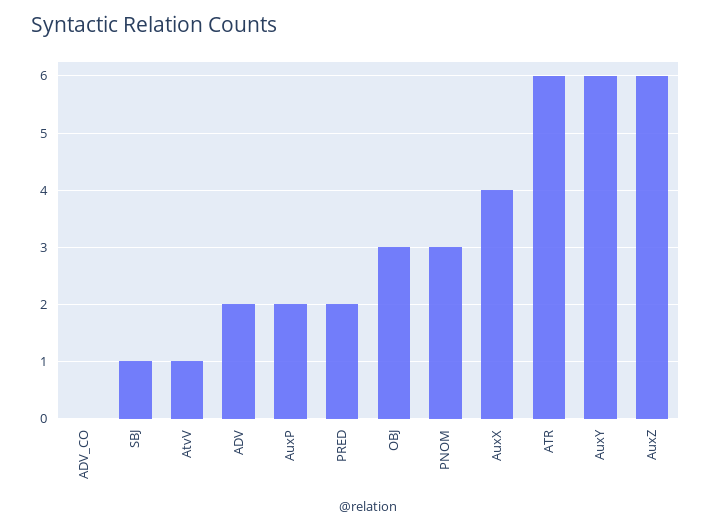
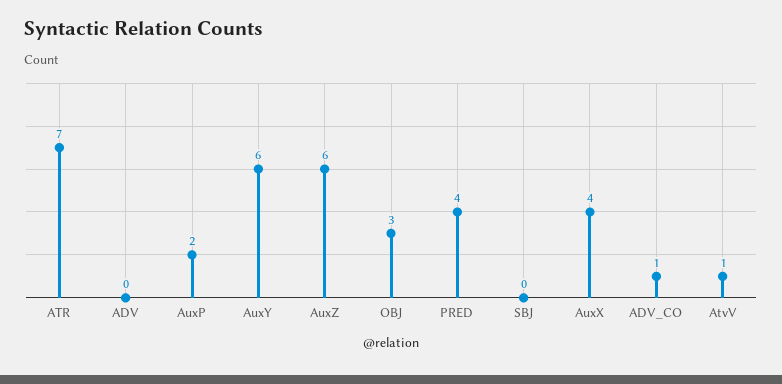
  {
-   "ADV_CO": 0,
+   "ADV_CO": 1,
-   "SBJ": 1,
+   "SBJ": 0,
    "AtvV": 1,
-   "ADV": 2,
+   "ADV": 0,
    "AuxP": 2,
-   "PRED": 2,
+   "PRED": 4,
    "OBJ": 3,
-   "PNOM": 3,
    "AuxX": 4,
-   "ATR": 6,
+   "ATR": 7,
    "AuxY": 6,
    "AuxZ": 6
  }

